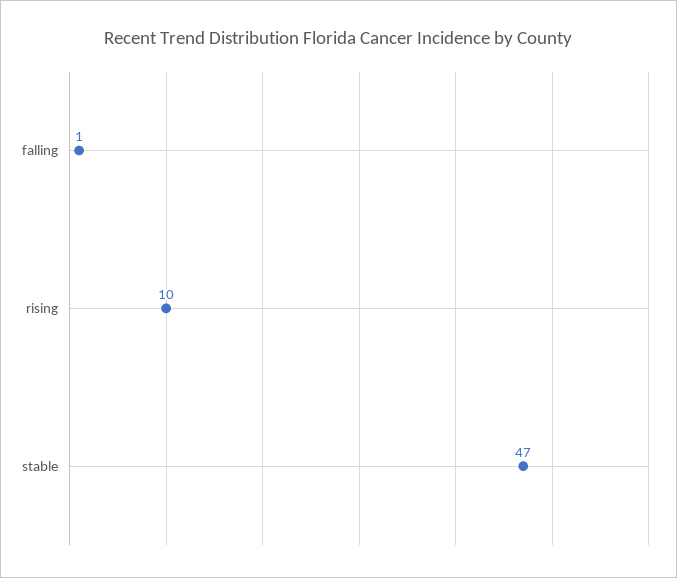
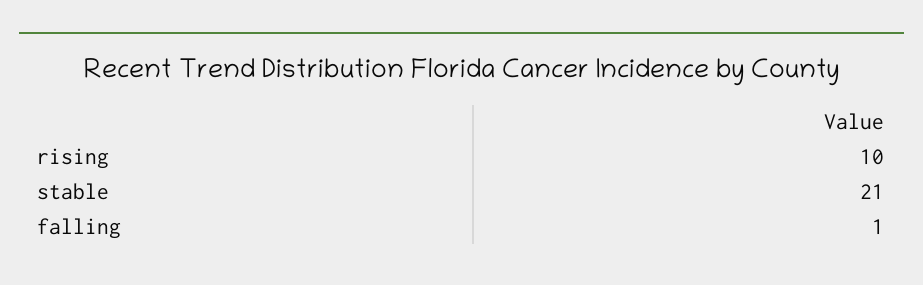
  {
    "falling": 1,
    "rising": 10,
-   "stable": 47
+   "stable": 21
  }

